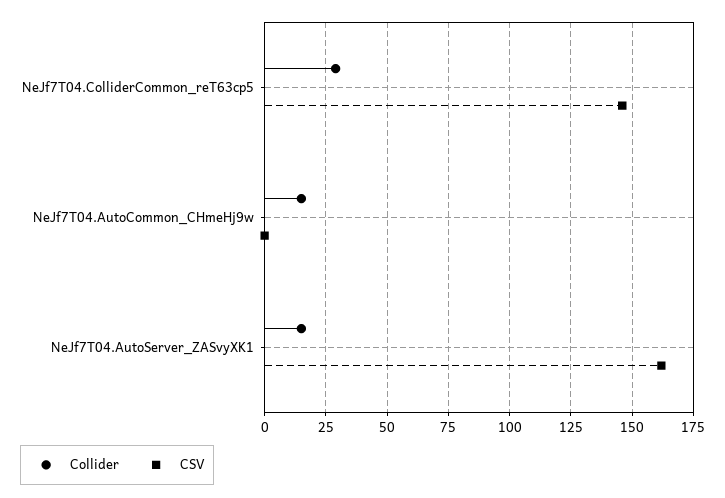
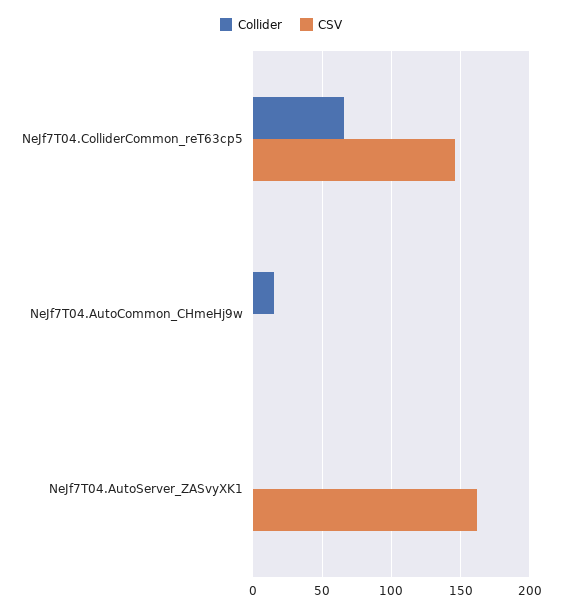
  {
    "Collider": {
-     "NeJf7T04.ColliderCommon_reT63cp5": 30,
+     "NeJf7T04.ColliderCommon_reT63cp5": 65,
      "NeJf7T04.AutoCommon_CHmeHj9w": 15,
-     "NeJf7T04.AutoServer_ZASvyXK1": 15
+     "NeJf7T04.AutoServer_ZASvyXK1": 0
    },
    "CSV": {
      "NeJf7T04.ColliderCommon_reT63cp5": 145,
      "NeJf7T04.AutoCommon_CHmeHj9w": 0,
      "NeJf7T04.AutoServer_ZASvyXK1": 160
    }
  }

